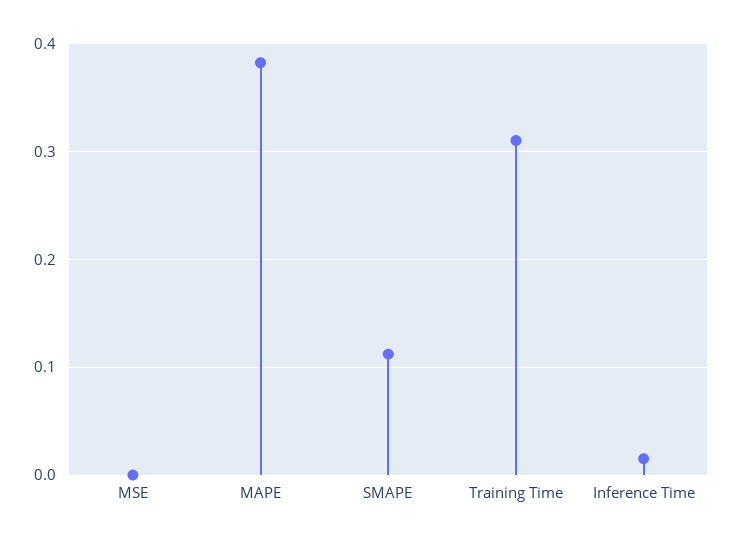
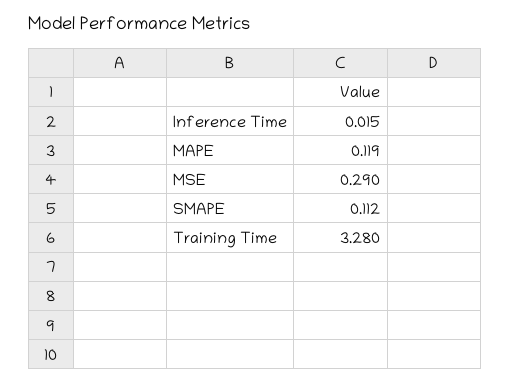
  {
-   "MSE": 0,
+   "MSE": 0.29,
-   "MAPE": 0.38,
+   "MAPE": 0.119,
    "SMAPE": 0.112,
-   "Training Time": 0.31,
+   "Training Time": 3.28,
    "Inference Time": 0.015
  }

